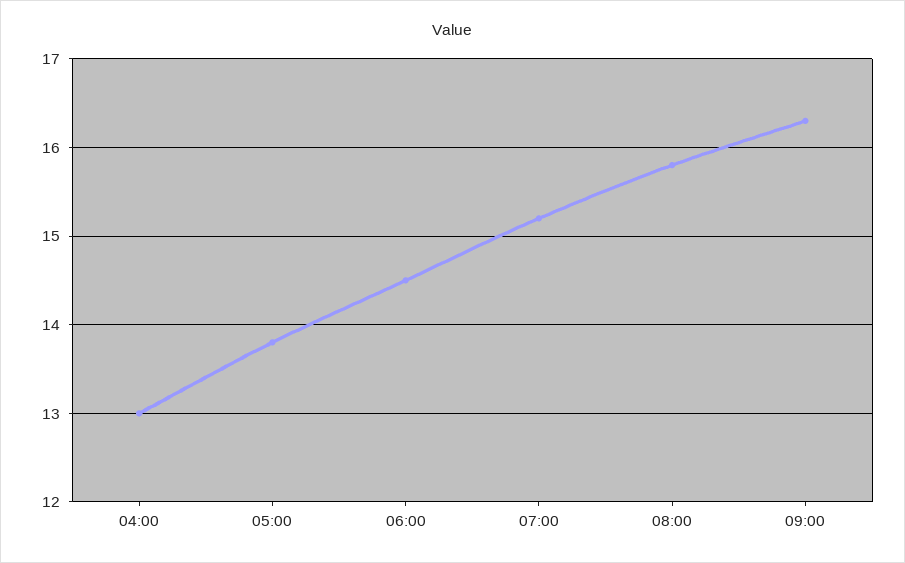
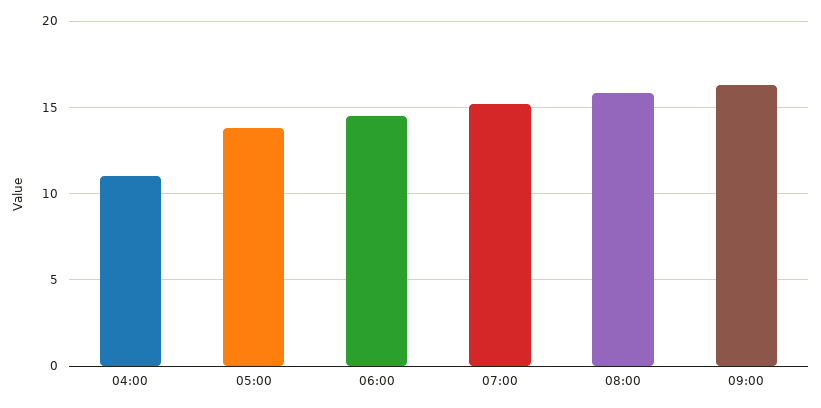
  {
-   "04:00": 13,
+   "04:00": 11,
    "05:00": 13.8,
    "06:00": 14.5,
    "07:00": 15.2,
    "08:00": 15.8,
    "09:00": 16.3
  }

